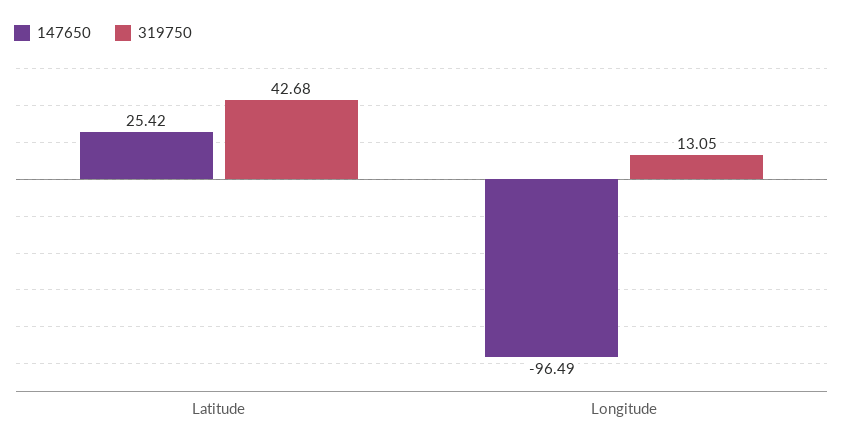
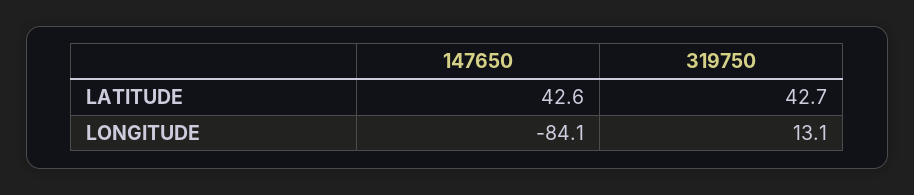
  {
    "147650": {
-     "Latitude": 25.42,
+     "Latitude": 42.6,
-     "Longitude": -96.49
+     "Longitude": -84.1
    },
    "319750": {
      "Latitude": 42.68,
      "Longitude": 13.05
    }
  }

